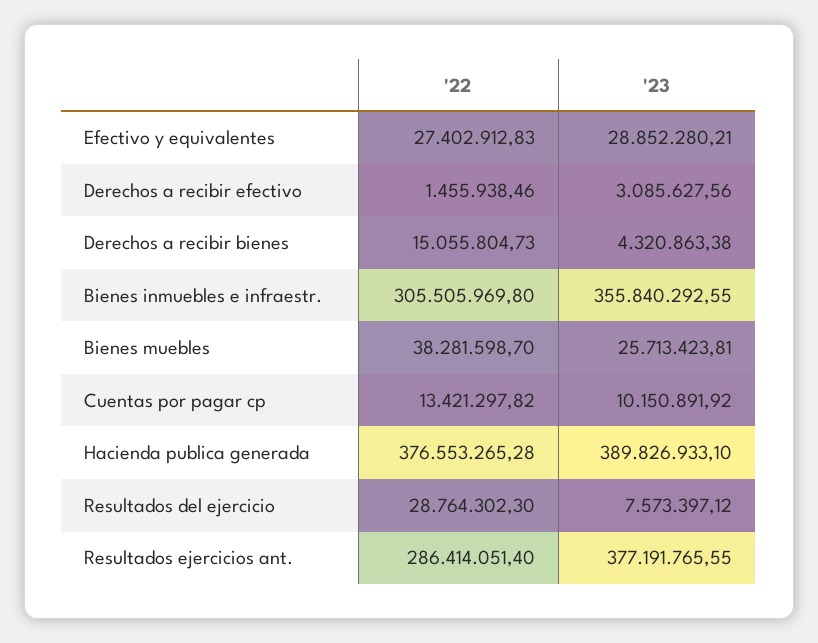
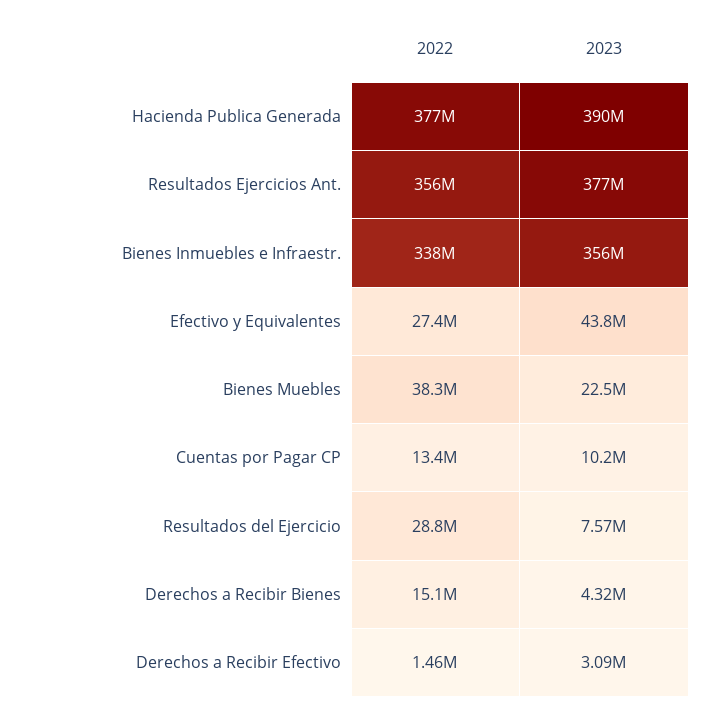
  {
    "'22": {
      "Efectivo y equivalentes": 27402912.83,
      "Derechos a recibir efectivo": 1455938.46,
      "Derechos a recibir bienes": 15055804.73,
-     "Bienes inmuebles e infraestr.": 305505969.8,
+     "Bienes inmuebles e infraestr.": 338000000,
      "Bienes muebles": 38281598.7,
      "Cuentas por pagar cp": 13421297.82,
      "Hacienda publica generada": 376553265.28,
      "Resultados del ejercicio": 28764302.3,
-     "Resultados ejercicios ant.": 286414051.4
+     "Resultados ejercicios ant.": 356000000
    },
    "'23": {
-     "Efectivo y equivalentes": 28852280.21,
+     "Efectivo y equivalentes": 43800000,
      "Derechos a recibir efectivo": 3085627.56,
      "Derechos a recibir bienes": 4320863.38,
      "Bienes inmuebles e infraestr.": 355840292.55,
-     "Bienes muebles": 25713423.81,
+     "Bienes muebles": 22500000,
      "Cuentas por pagar cp": 10150891.92,
      "Hacienda publica generada": 389826933.1,
      "Resultados del ejercicio": 7573397.12,
      "Resultados ejercicios ant.": 377191765.55
    }
  }

